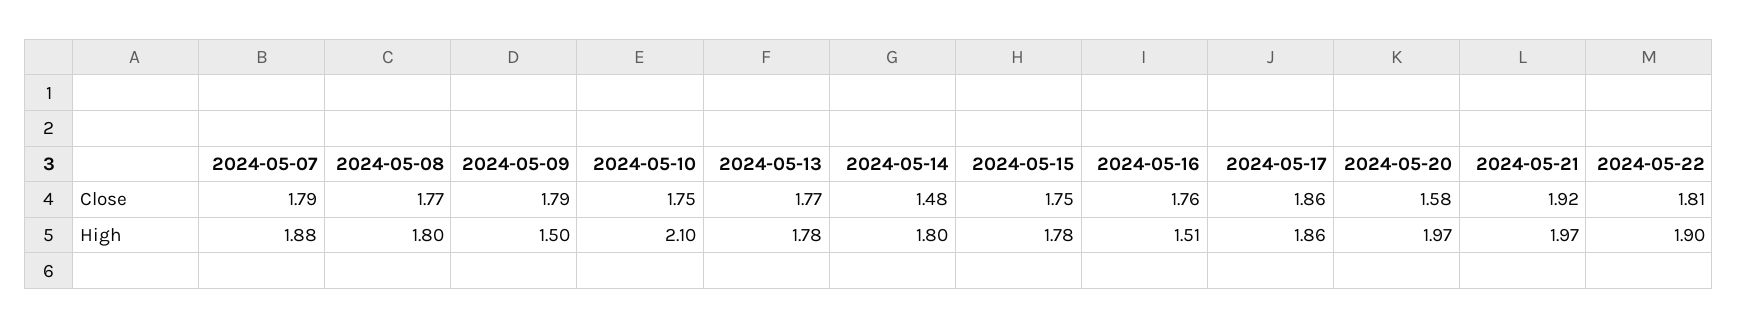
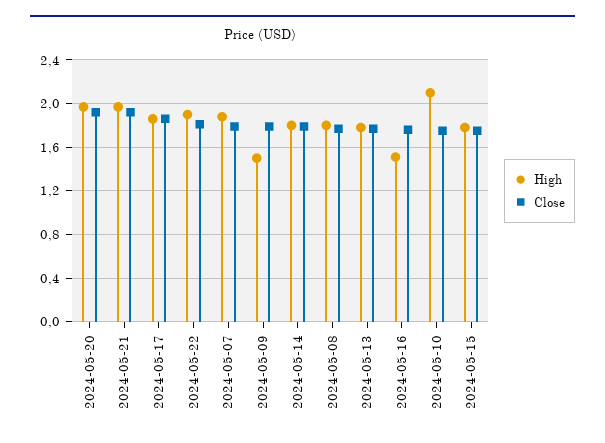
  {
    "Close": {
      "2024-05-07": 1.79,
      "2024-05-08": 1.77,
      "2024-05-09": 1.79,
      "2024-05-10": 1.75,
      "2024-05-13": 1.77,
-     "2024-05-14": 1.48,
+     "2024-05-14": 1.8,
      "2024-05-15": 1.75,
      "2024-05-16": 1.76,
      "2024-05-17": 1.86,
-     "2024-05-20": 1.58,
+     "2024-05-20": 1.9,
      "2024-05-21": 1.92,
      "2024-05-22": 1.81
    },
    "High": {
      "2024-05-07": 1.88,
      "2024-05-08": 1.8,
      "2024-05-09": 1.5,
      "2024-05-10": 2.1,
      "2024-05-13": 1.78,
      "2024-05-14": 1.8,
      "2024-05-15": 1.78,
      "2024-05-16": 1.51,
      "2024-05-17": 1.86,
      "2024-05-20": 1.97,
      "2024-05-21": 1.97,
      "2024-05-22": 1.9
    }
  }

